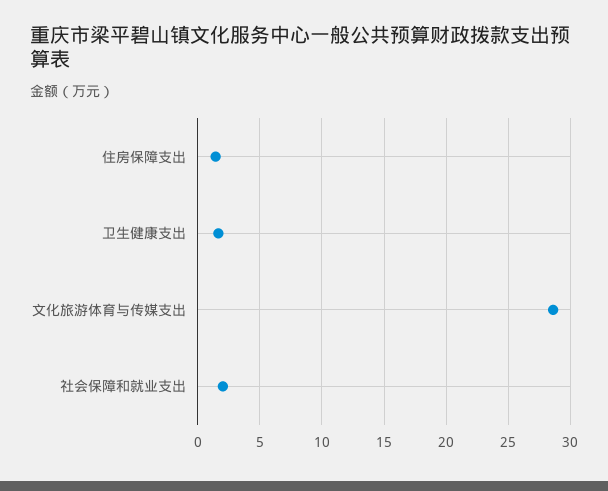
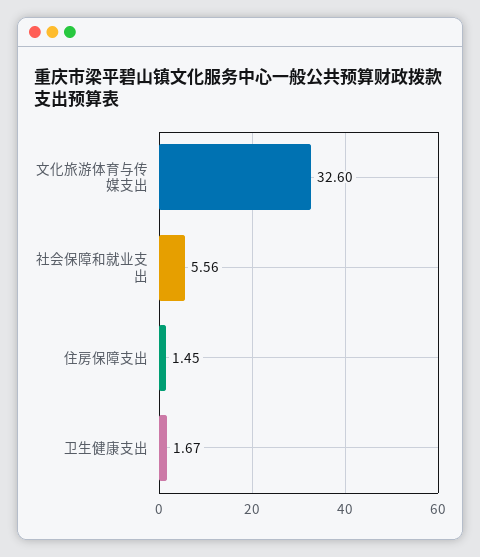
  {
    "住房保障支出": 1.45,
    "卫生健康支出": 1.67,
-   "文化旅游体育与传媒支出": 28.5,
+   "文化旅游体育与传媒支出": 32.6,
-   "社会保障和就业支出": 2
+   "社会保障和就业支出": 5.56
  }

